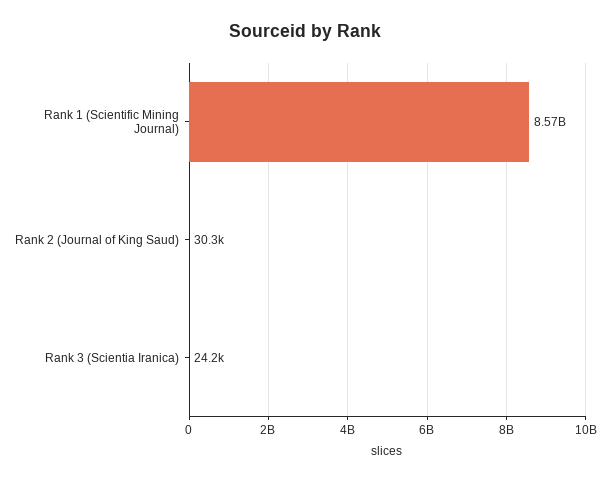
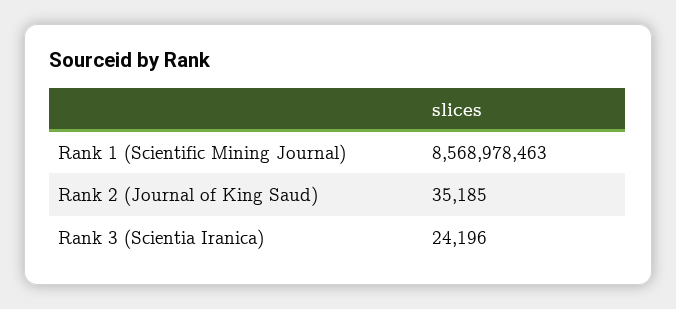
  {
    "Rank 1 (Scientific Mining Journal)": 8568978463,
-   "Rank 2 (Journal of King Saud)": 30300,
+   "Rank 2 (Journal of King Saud)": 35185,
    "Rank 3 (Scientia Iranica)": 24196
  }

